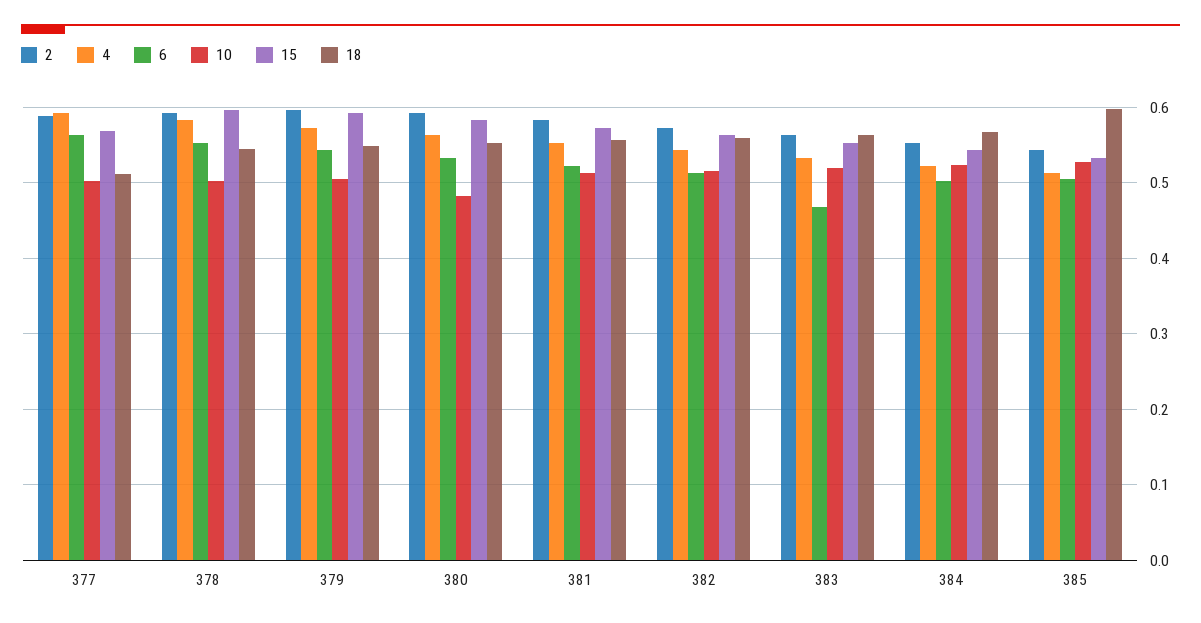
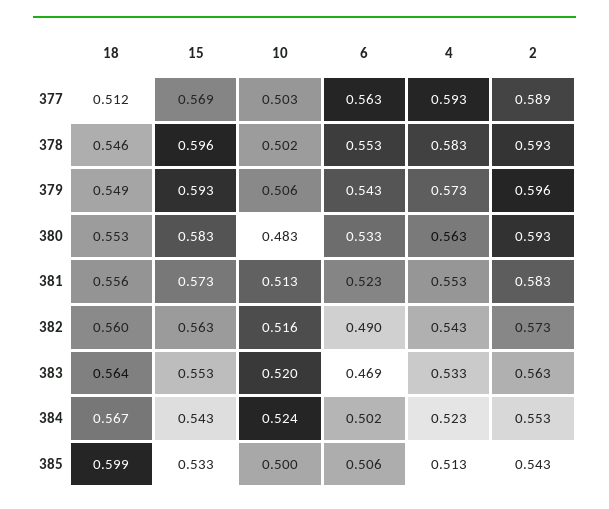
  {
    "2": {
      "377": 0.589,
      "378": 0.593,
      "379": 0.596,
      "380": 0.593,
      "381": 0.583,
      "382": 0.573,
      "383": 0.563,
      "384": 0.553,
      "385": 0.543
    },
    "4": {
      "377": 0.593,
      "378": 0.583,
      "379": 0.573,
      "380": 0.563,
      "381": 0.553,
      "382": 0.543,
      "383": 0.533,
      "384": 0.523,
      "385": 0.513
    },
    "6": {
      "377": 0.563,
      "378": 0.553,
      "379": 0.543,
      "380": 0.533,
      "381": 0.523,
-     "382": 0.51,
+     "382": 0.49,
      "383": 0.469,
      "384": 0.502,
      "385": 0.506
    },
    "10": {
      "377": 0.503,
      "378": 0.502,
      "379": 0.506,
      "380": 0.483,
      "381": 0.513,
      "382": 0.516,
      "383": 0.52,
      "384": 0.524,
-     "385": 0.53
+     "385": 0.5
    },
    "15": {
      "377": 0.569,
      "378": 0.596,
      "379": 0.593,
      "380": 0.583,
      "381": 0.573,
      "382": 0.563,
      "383": 0.553,
      "384": 0.543,
      "385": 0.533
    },
    "18": {
      "377": 0.512,
      "378": 0.546,
      "379": 0.549,
      "380": 0.553,
      "381": 0.556,
      "382": 0.56,
      "383": 0.564,
      "384": 0.567,
      "385": 0.599
    }
  }

